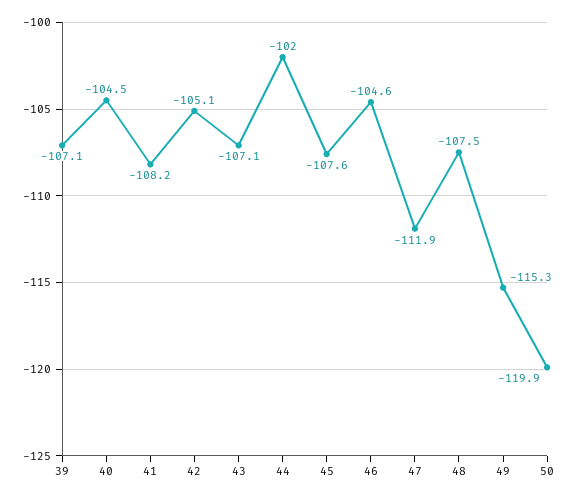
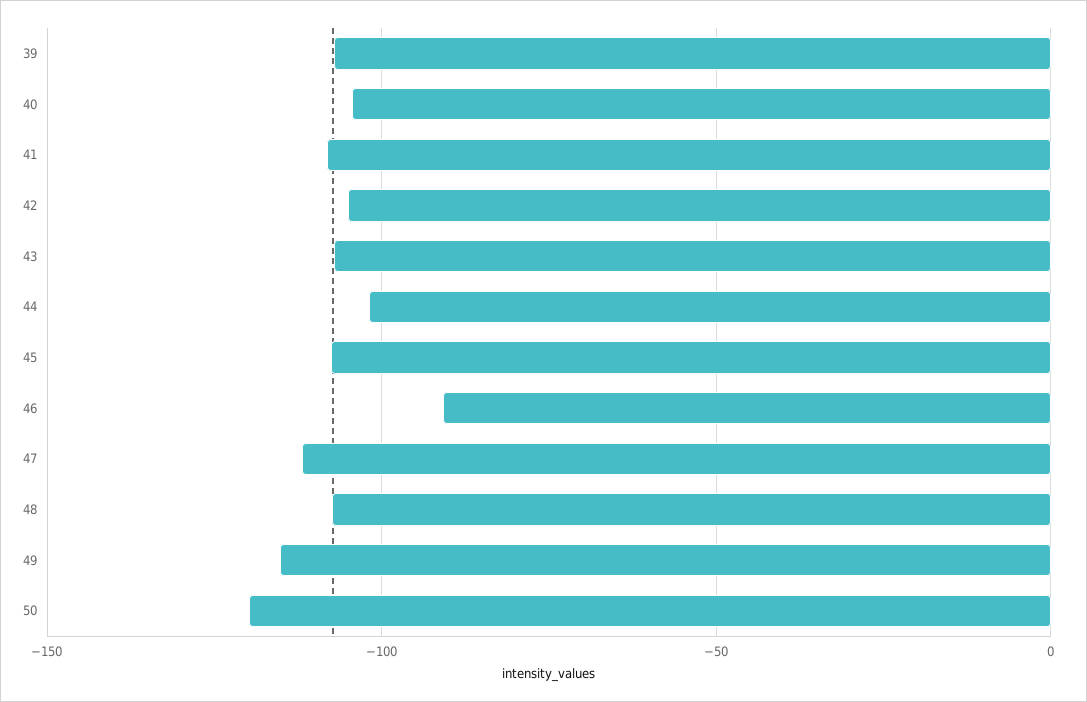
  {
    "39": -107.1,
    "40": -104.5,
    "41": -108.2,
    "42": -105.1,
    "43": -107.1,
    "44": -102,
    "45": -107.6,
-   "46": -104.6,
+   "46": -90,
    "47": -111.9,
    "48": -107.5,
    "49": -115.3,
    "50": -119.9
  }

